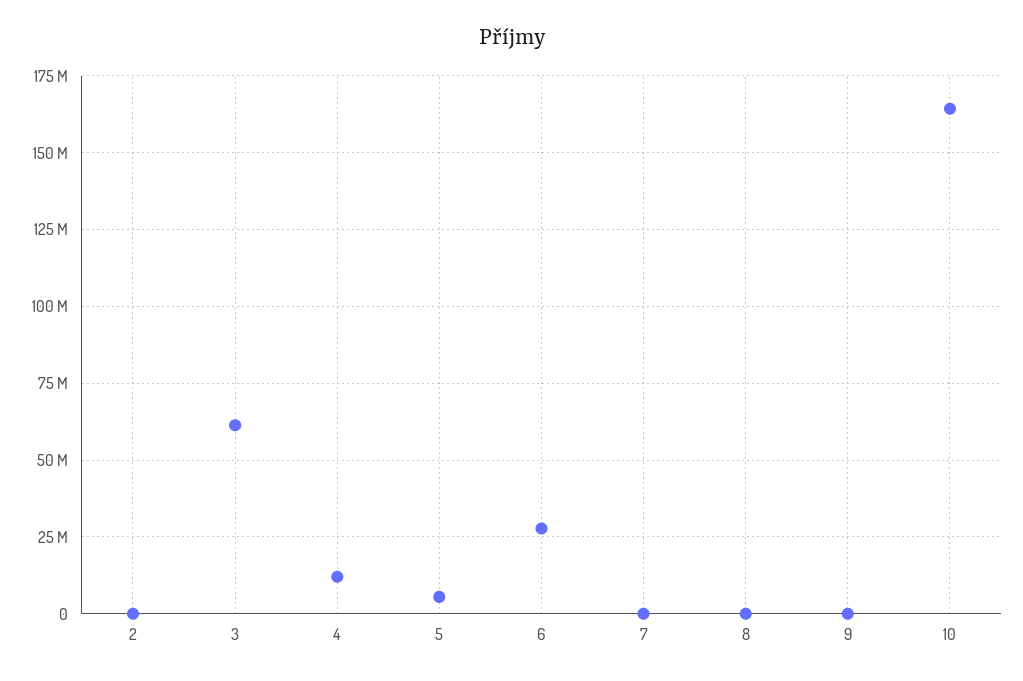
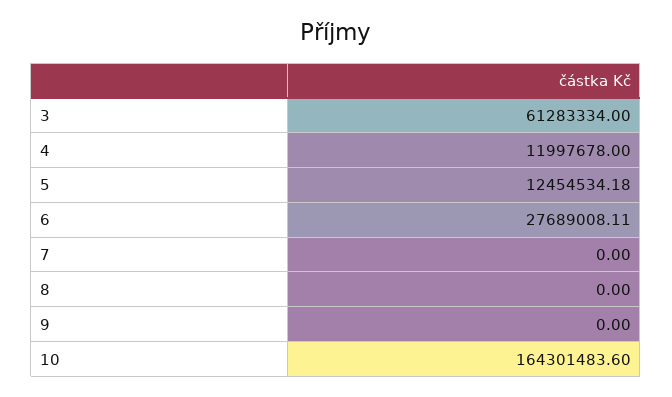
  {
-   "2": 0,
    "3": 61283334,
    "4": 11997678,
-   "5": 5000000,
+   "5": 12454534.18,
    "6": 27689008.11,
    "7": 0,
    "8": 0,
    "9": 0,
    "10": 164301483.6
  }

